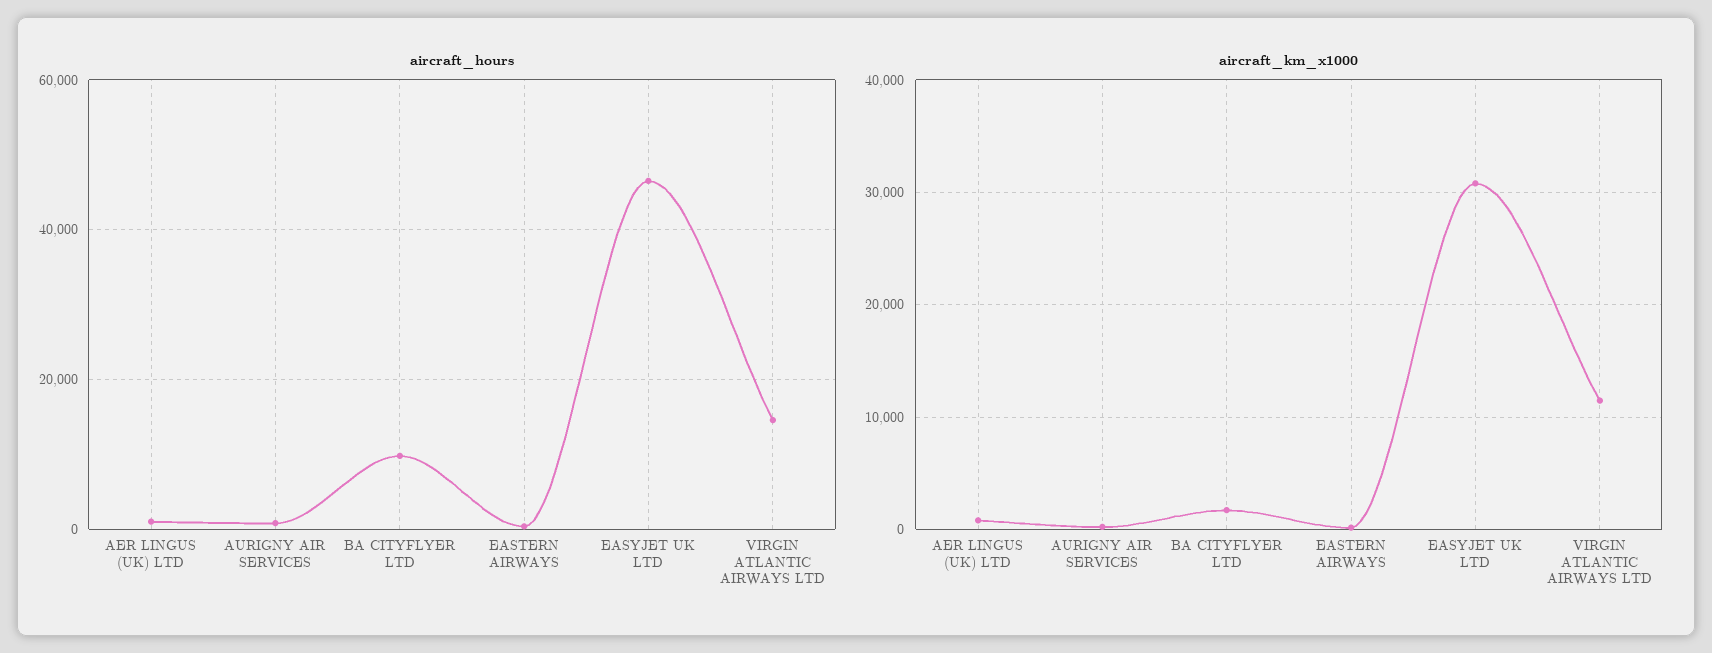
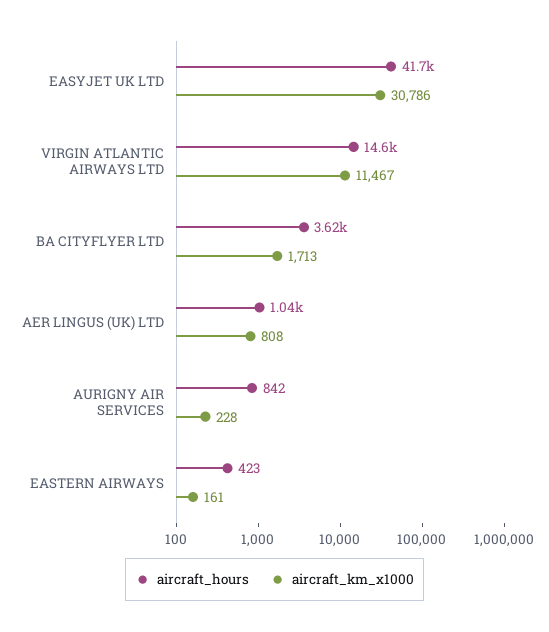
  {
    "aircraft_hours": {
      "AER LINGUS (UK) LTD": 1040,
      "AURIGNY AIR SERVICES": 842,
-     "BA CITYFLYER LTD": 10000,
+     "BA CITYFLYER LTD": 3620,
      "EASTERN AIRWAYS": 423,
-     "EASYJET UK LTD": 46000,
+     "EASYJET UK LTD": 41700,
      "VIRGIN ATLANTIC AIRWAYS LTD": 14600
    },
    "aircraft_km_x1000": {
      "AER LINGUS (UK) LTD": 808,
      "AURIGNY AIR SERVICES": 228,
      "BA CITYFLYER LTD": 1713,
      "EASTERN AIRWAYS": 161,
      "EASYJET UK LTD": 30786,
      "VIRGIN ATLANTIC AIRWAYS LTD": 11467
    }
  }

